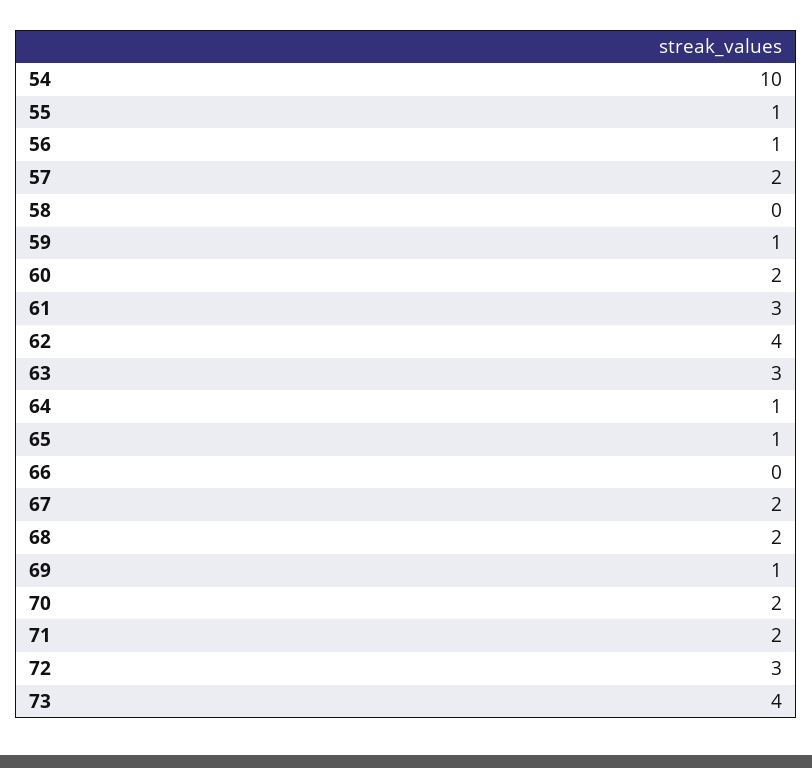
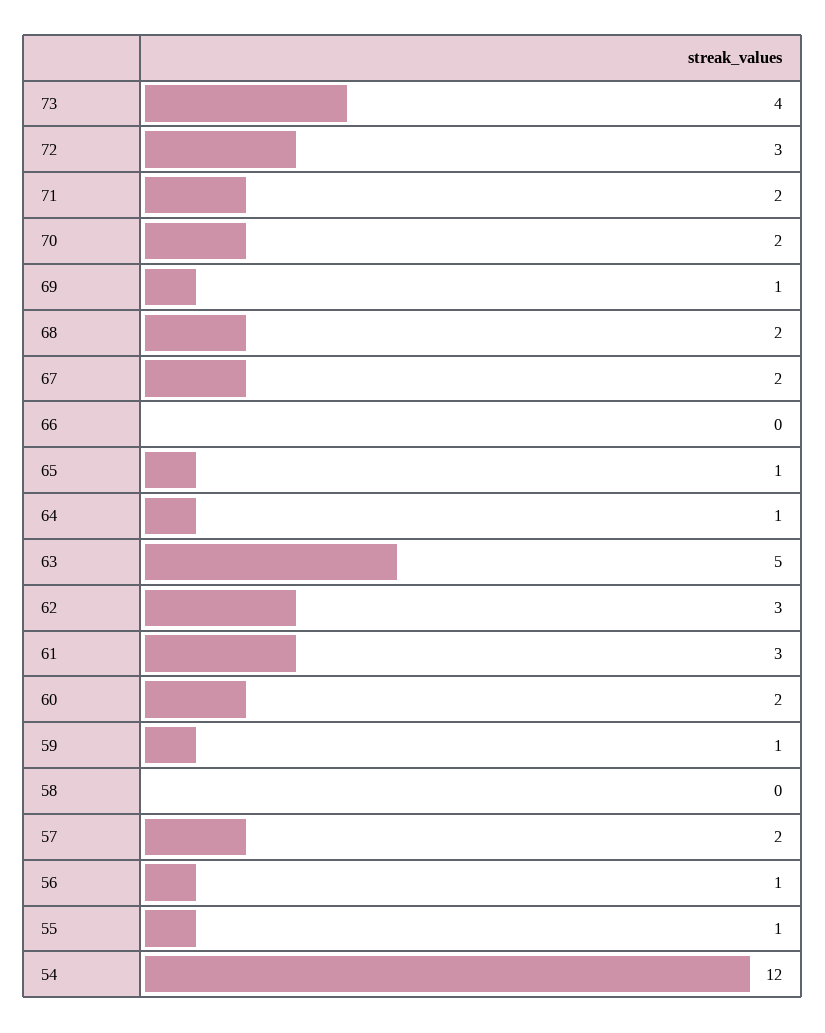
  {
-   "54": 10,
+   "54": 12,
    "55": 1,
    "56": 1,
    "57": 2,
    "58": 0,
    "59": 1,
    "60": 2,
    "61": 3,
-   "62": 4,
+   "62": 3,
-   "63": 3,
+   "63": 5,
    "64": 1,
    "65": 1,
    "66": 0,
    "67": 2,
    "68": 2,
    "69": 1,
    "70": 2,
    "71": 2,
    "72": 3,
    "73": 4
  }

